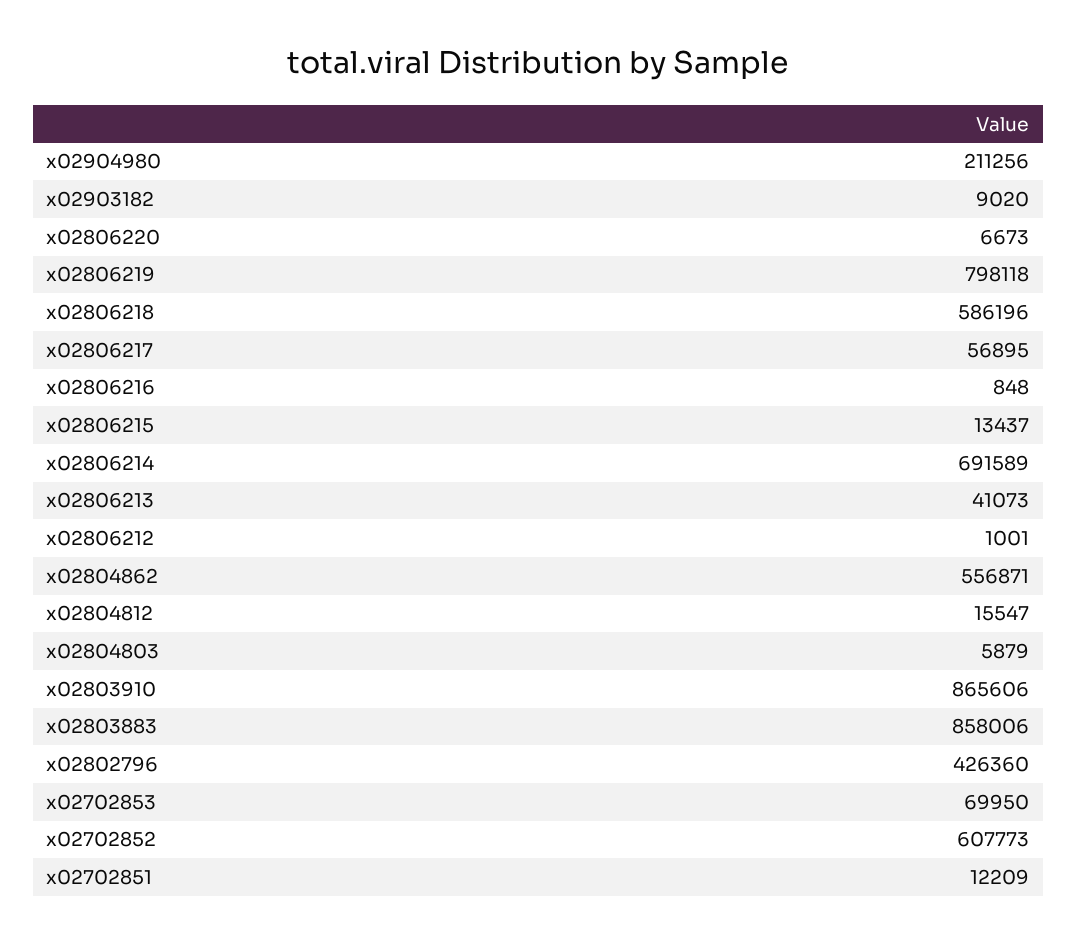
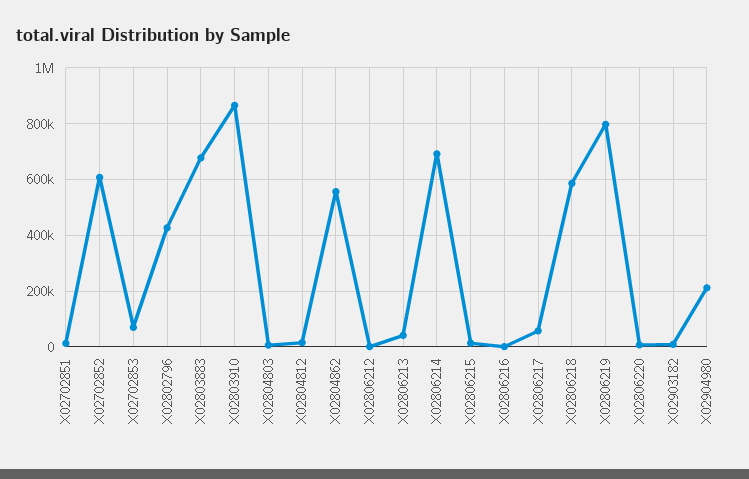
  {
    "x02904980": 211256,
    "x02903182": 9020,
    "x02806220": 6673,
    "x02806219": 798118,
    "x02806218": 586196,
    "x02806217": 56895,
    "x02806216": 848,
    "x02806215": 13437,
    "x02806214": 691589,
    "x02806213": 41073,
    "x02806212": 1001,
    "x02804862": 556871,
    "x02804812": 15547,
    "x02804803": 5879,
    "x02803910": 865606,
-   "x02803883": 858006,
+   "x02803883": 675000,
    "x02802796": 426360,
    "x02702853": 69950,
    "x02702852": 607773,
    "x02702851": 12209
  }

